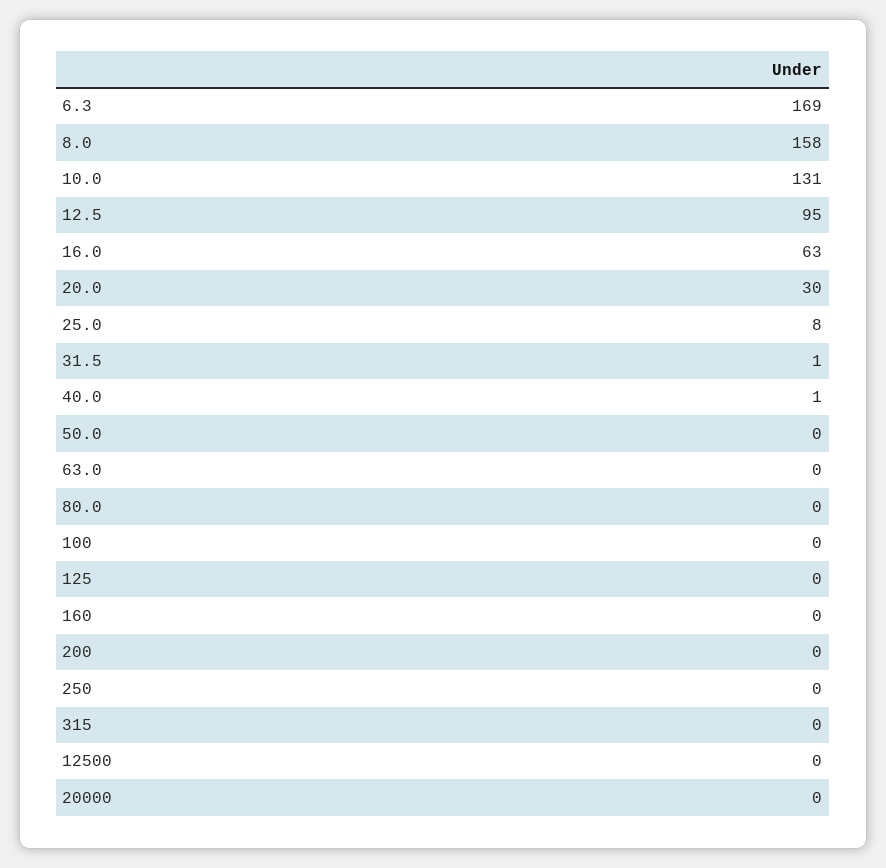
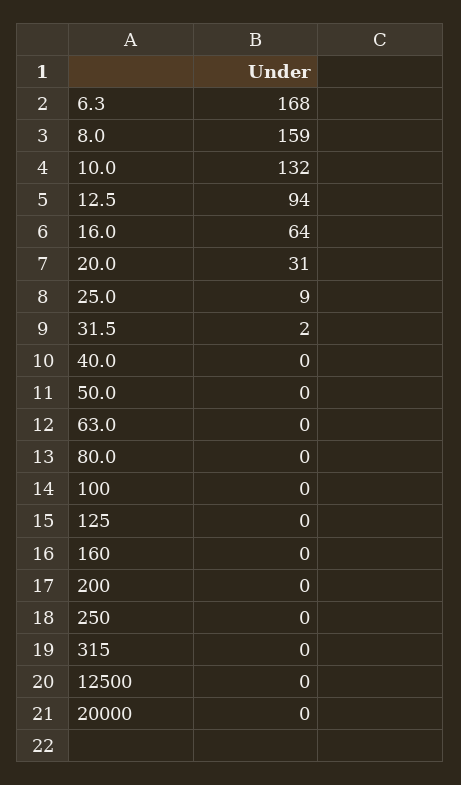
  {
-   "6.3": 169,
+   "6.3": 168,
-   "8.0": 158,
+   "8.0": 159,
-   "10.0": 131,
+   "10.0": 132,
-   "12.5": 95,
+   "12.5": 94,
-   "16.0": 63,
+   "16.0": 64,
-   "20.0": 30,
+   "20.0": 31,
-   "25.0": 8,
+   "25.0": 9,
-   "31.5": 1,
+   "31.5": 2,
-   "40.0": 1,
+   "40.0": 0,
    "50.0": 0,
    "63.0": 0,
    "80.0": 0,
    "100": 0,
    "125": 0,
    "160": 0,
    "200": 0,
    "250": 0,
    "315": 0,
    "12500": 0,
    "20000": 0
  }

